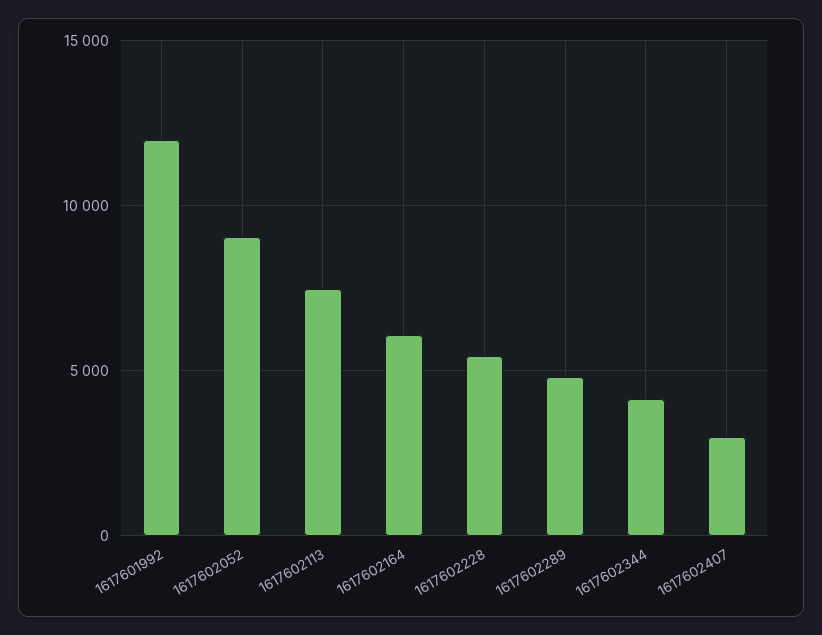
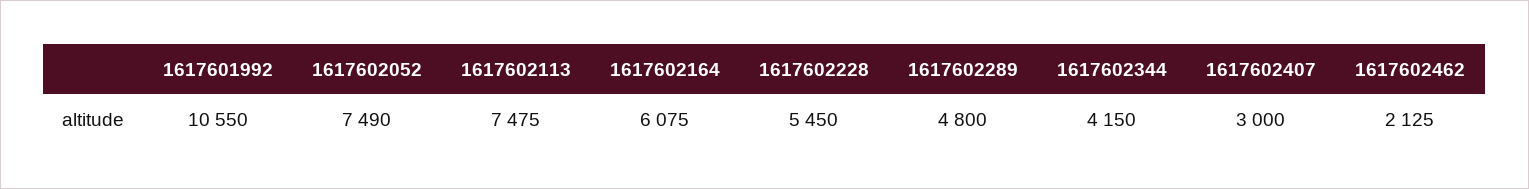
  {
-   "1617601992": 12000,
+   "1617601992": 10550,
-   "1617602052": 9000,
+   "1617602052": 7490,
    "1617602113": 7475,
    "1617602164": 6075,
    "1617602228": 5450,
    "1617602289": 4800,
    "1617602344": 4150,
-   "1617602407": 3000
+   "1617602407": 3000,
+   "1617602462": 2125
  }

